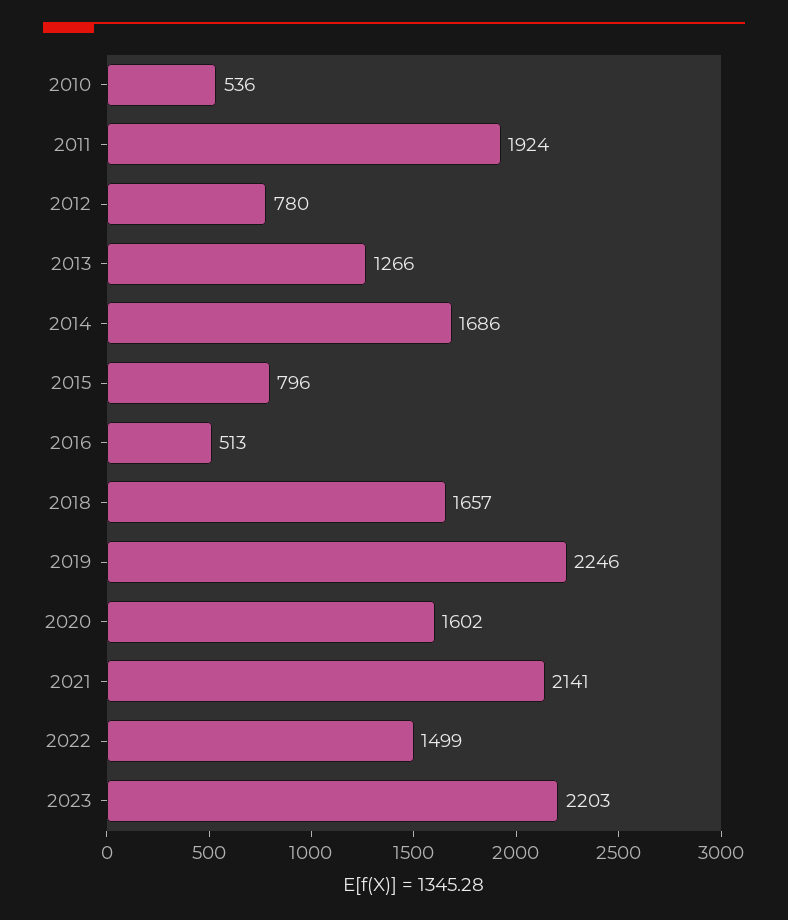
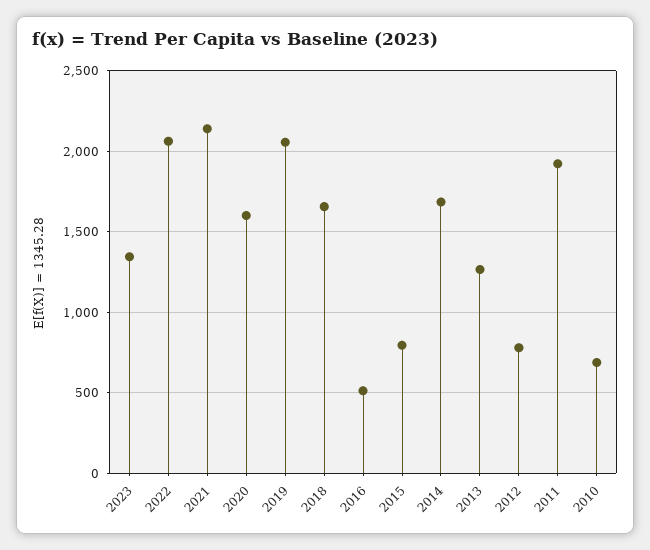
  {
-   "2010": 536,
+   "2010": 700,
    "2011": 1924,
    "2012": 780,
    "2013": 1266,
    "2014": 1686,
    "2015": 796,
    "2016": 513,
    "2018": 1657,
-   "2019": 2246,
+   "2019": 2050,
    "2020": 1602,
    "2021": 2141,
-   "2022": 1499,
+   "2022": 2050,
-   "2023": 2203
+   "2023": 1350
  }

